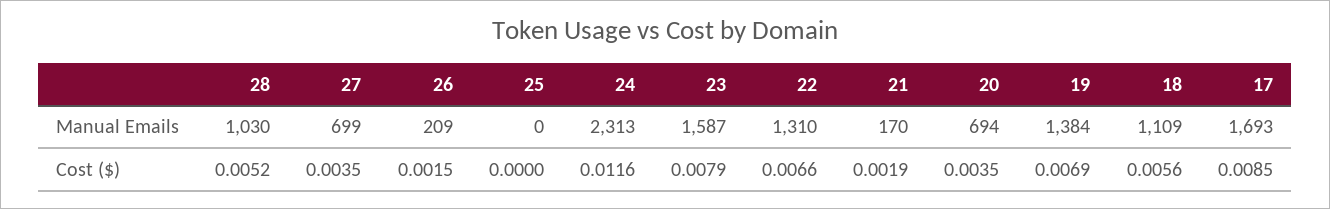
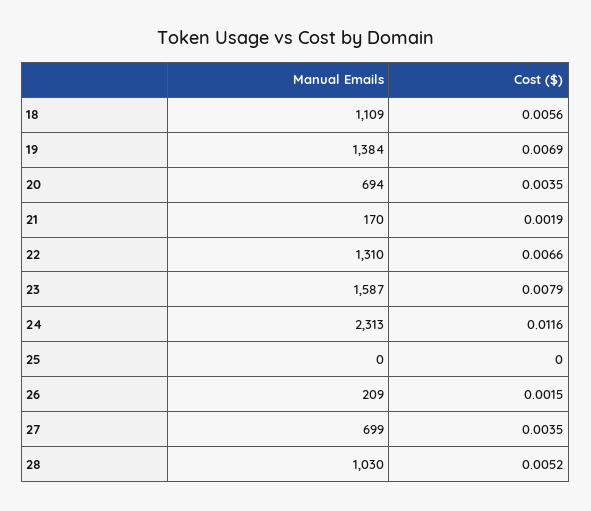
  {
    "28": {
      "Manual Emails": 1030,
      "Cost ($)": 0.0052
    },
    "27": {
      "Manual Emails": 699,
      "Cost ($)": 0.0035
    },
    "26": {
      "Manual Emails": 209,
      "Cost ($)": 0.0015
    },
    "25": {
      "Manual Emails": 0,
      "Cost ($)": 0
    },
    "24": {
      "Manual Emails": 2313,
      "Cost ($)": 0.0116
    },
    "23": {
      "Manual Emails": 1587,
      "Cost ($)": 0.0079
    },
    "22": {
      "Manual Emails": 1310,
      "Cost ($)": 0.0066
    },
    "21": {
      "Manual Emails": 170,
      "Cost ($)": 0.0019
    },
    "20": {
      "Manual Emails": 694,
      "Cost ($)": 0.0035
    },
    "19": {
      "Manual Emails": 1384,
      "Cost ($)": 0.0069
    },
    "18": {
      "Manual Emails": 1109,
      "Cost ($)": 0.0056
-   },
+   }
-   "17": {
-     "Manual Emails": 1693,
-     "Cost ($)": 0.0085
-   }
  }

